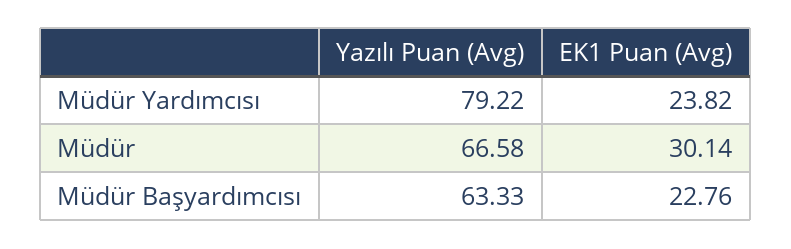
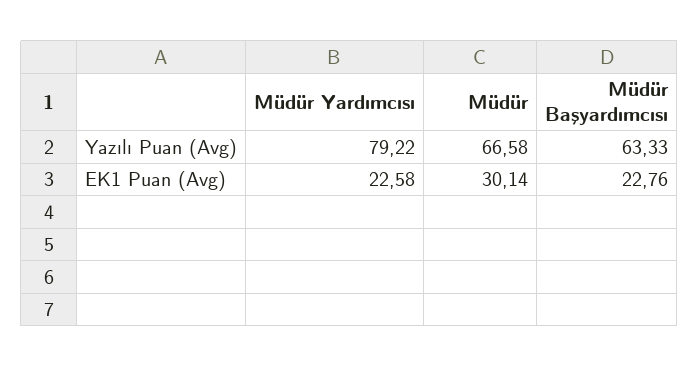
  {
    "Yazılı Puan (Avg)": {
      "Müdür Yardımcısı": 79.22,
      "Müdür": 66.58,
      "Müdür Başyardımcısı": 63.33
    },
    "EK1 Puan (Avg)": {
-     "Müdür Yardımcısı": 23.82,
+     "Müdür Yardımcısı": 22.58,
      "Müdür": 30.14,
      "Müdür Başyardımcısı": 22.76
    }
  }

